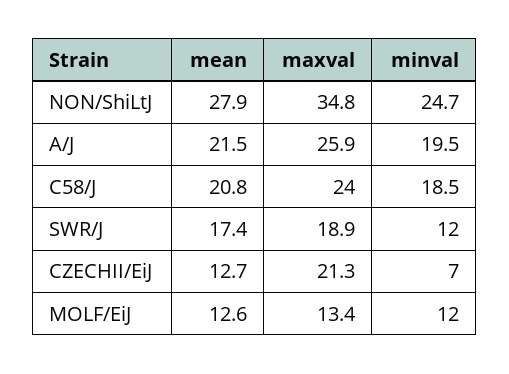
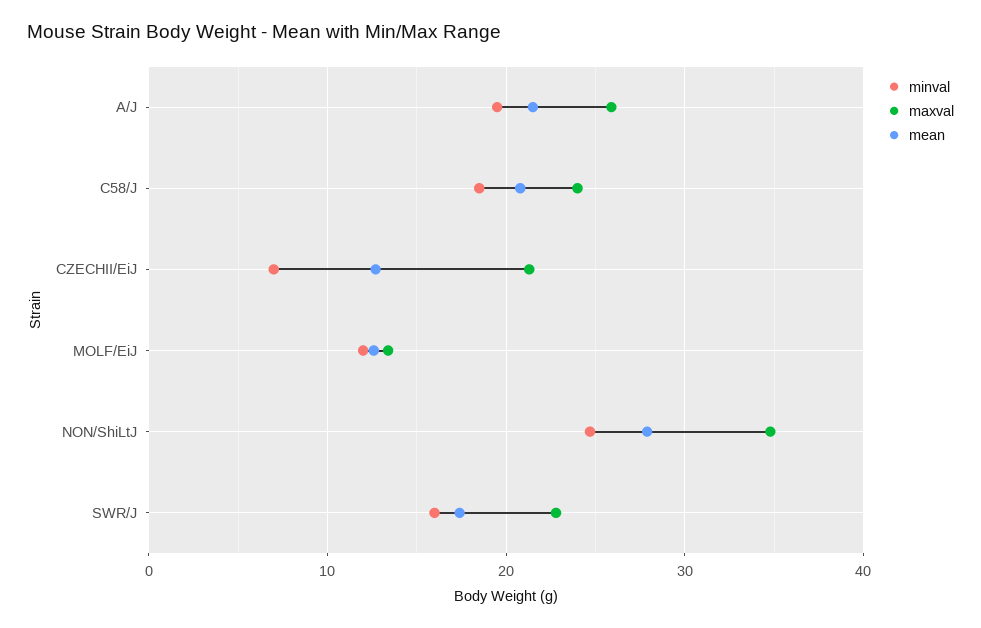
  {
    "mean": {
      "NON/ShiLtJ": 27.9,
      "A/J": 21.5,
      "C58/J": 20.8,
      "SWR/J": 17.4,
      "CZECHII/EiJ": 12.7,
      "MOLF/EiJ": 12.6
    },
    "maxval": {
      "NON/ShiLtJ": 34.8,
      "A/J": 25.9,
      "C58/J": 24,
-     "SWR/J": 18.9,
+     "SWR/J": 23,
      "CZECHII/EiJ": 21.3,
      "MOLF/EiJ": 13.4
    },
    "minval": {
      "NON/ShiLtJ": 24.7,
      "A/J": 19.5,
      "C58/J": 18.5,
-     "SWR/J": 12,
+     "SWR/J": 16,
      "CZECHII/EiJ": 7,
      "MOLF/EiJ": 12
    }
  }

